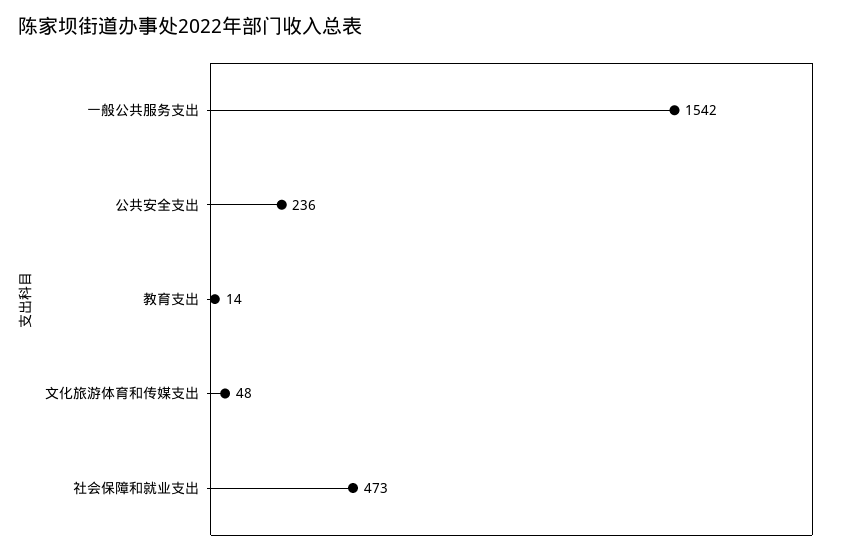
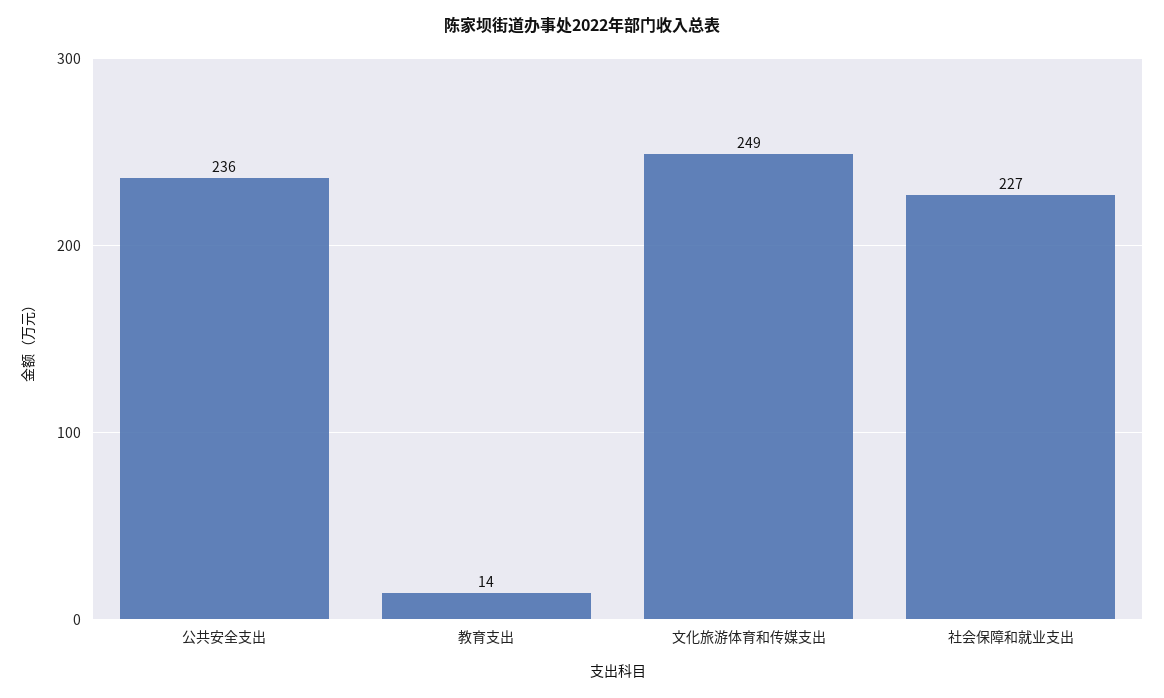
  {
-   "一般公共服务支出": 1542,
    "公共安全支出": 236,
    "教育支出": 14,
-   "文化旅游体育和传媒支出": 48,
+   "文化旅游体育和传媒支出": 249,
-   "社会保障和就业支出": 473
+   "社会保障和就业支出": 227
  }

